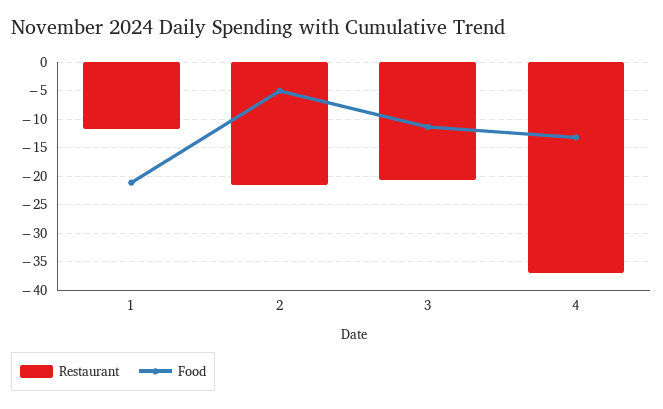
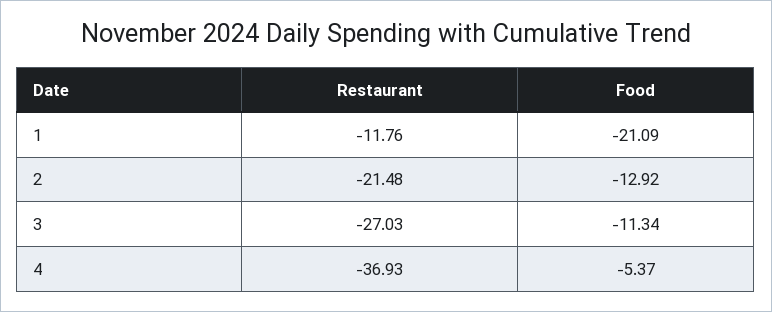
  {
    "Restaurant": {
      "1": -11.76,
      "2": -21.48,
-     "3": -20,
+     "3": -27.03,
      "4": -36.93
    },
    "Food": {
      "1": -21.09,
-     "2": -5,
+     "2": -12.92,
      "3": -11.34,
-     "4": -12.5
+     "4": -5.37
    }
  }

